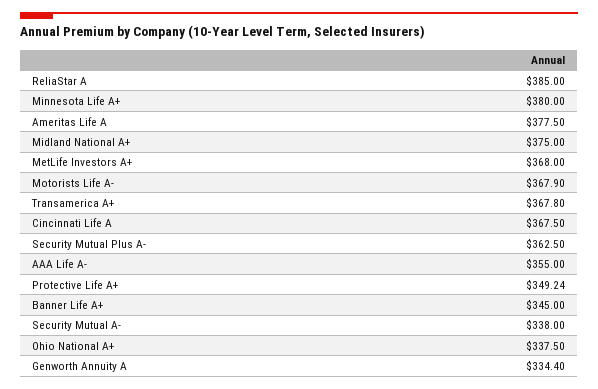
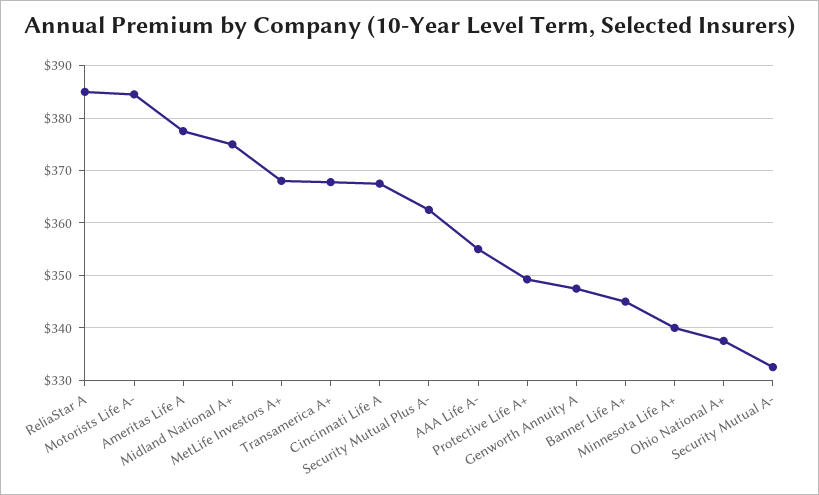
  {
    "ReliaStar A": 385,
-   "Minnesota Life A+": 380,
+   "Minnesota Life A+": 340,
    "Ameritas Life A": 377.5,
    "Midland National A+": 375,
    "MetLife Investors A+": 368,
-   "Motorists Life A-": 367.9,
+   "Motorists Life A-": 384,
    "Transamerica A+": 367.8,
    "Cincinnati Life A": 367.5,
    "Security Mutual Plus A-": 362.5,
    "AAA Life A-": 355,
    "Protective Life A+": 349.24,
    "Banner Life A+": 345,
-   "Security Mutual A-": 338,
+   "Security Mutual A-": 332,
    "Ohio National A+": 337.5,
-   "Genworth Annuity A": 334.4
+   "Genworth Annuity A": 348
  }

